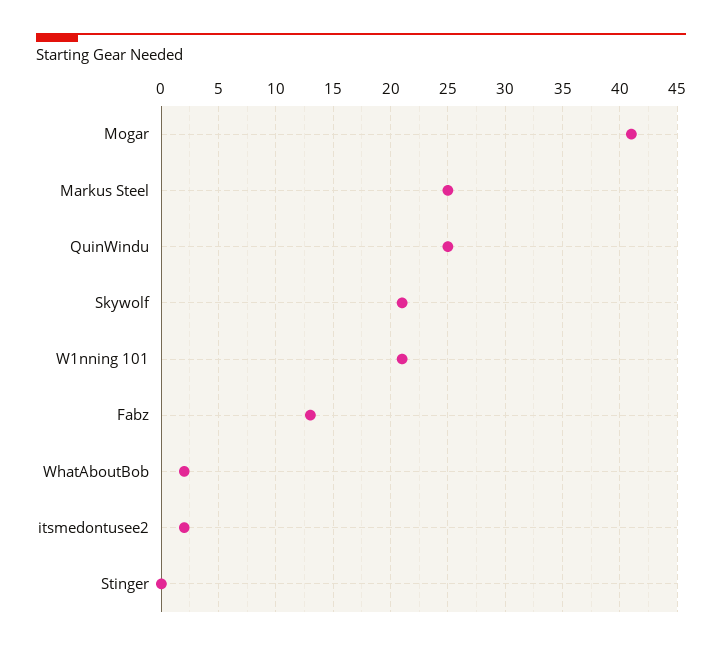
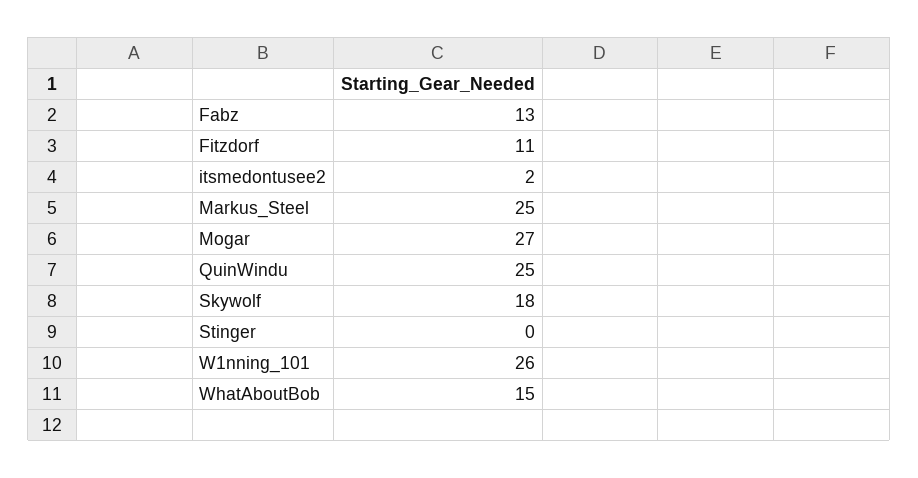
  {
-   "Mogar": 41,
+   "Mogar": 27,
    "Markus Steel": 25,
    "QuinWindu": 25,
-   "Skywolf": 21,
+   "Skywolf": 18,
-   "W1nning 101": 21,
+   "W1nning 101": 26,
    "Fabz": 13,
-   "WhatAboutBob": 2,
+   "WhatAboutBob": 15,
    "itsmedontusee2": 2,
-   "Stinger": 0
+   "Stinger": 0,
+   "Fitzdorf": 11
  }

